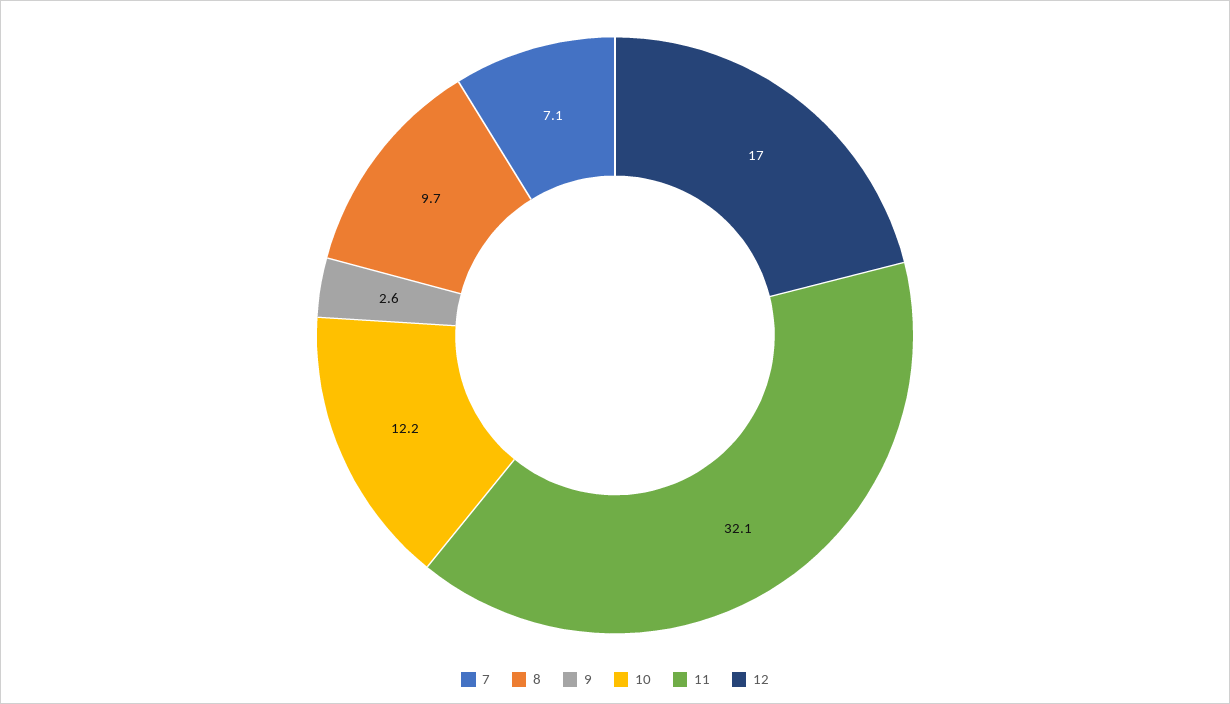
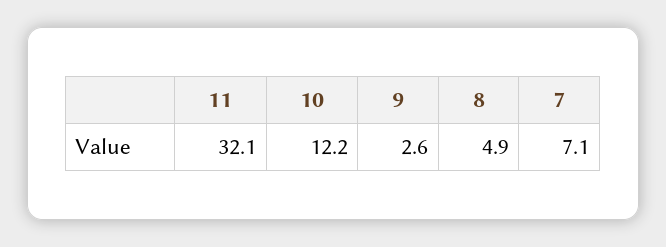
  {
    "7": 7.1,
-   "8": 9.7,
+   "8": 4.9,
    "9": 2.6,
    "10": 12.2,
-   "11": 32.1,
+   "11": 32.1
-   "12": 17
  }

